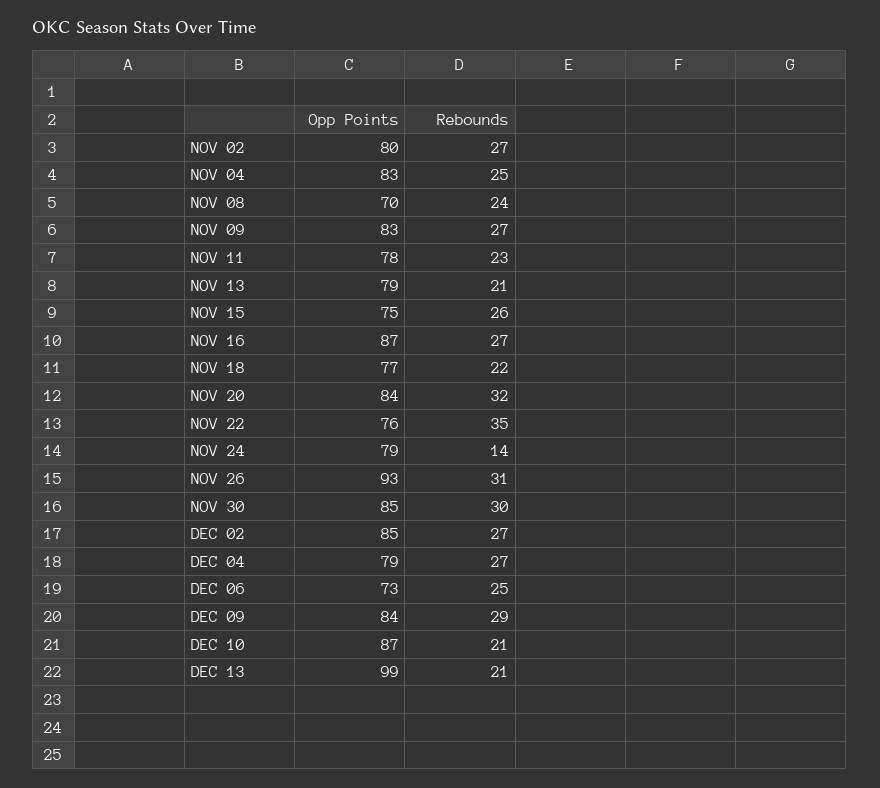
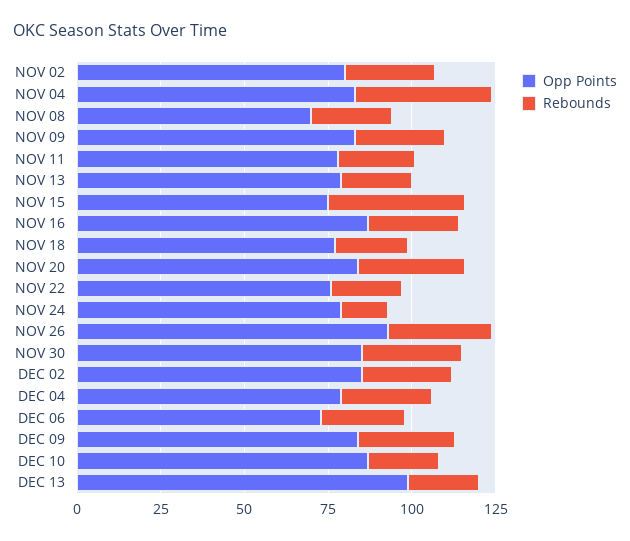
  {
    "Opp Points": {
      "NOV 02": 80,
      "NOV 04": 83,
      "NOV 08": 70,
      "NOV 09": 83,
      "NOV 11": 78,
      "NOV 13": 79,
      "NOV 15": 75,
      "NOV 16": 87,
      "NOV 18": 77,
      "NOV 20": 84,
      "NOV 22": 76,
      "NOV 24": 79,
      "NOV 26": 93,
      "NOV 30": 85,
      "DEC 02": 85,
      "DEC 04": 79,
      "DEC 06": 73,
      "DEC 09": 84,
      "DEC 10": 87,
      "DEC 13": 99
    },
    "Rebounds": {
      "NOV 02": 27,
-     "NOV 04": 25,
+     "NOV 04": 40,
      "NOV 08": 24,
      "NOV 09": 27,
      "NOV 11": 23,
      "NOV 13": 21,
-     "NOV 15": 26,
+     "NOV 15": 40,
      "NOV 16": 27,
      "NOV 18": 22,
      "NOV 20": 32,
-     "NOV 22": 35,
+     "NOV 22": 20,
      "NOV 24": 14,
      "NOV 26": 31,
      "NOV 30": 30,
      "DEC 02": 27,
      "DEC 04": 27,
      "DEC 06": 25,
      "DEC 09": 29,
      "DEC 10": 21,
      "DEC 13": 21
    }
  }

